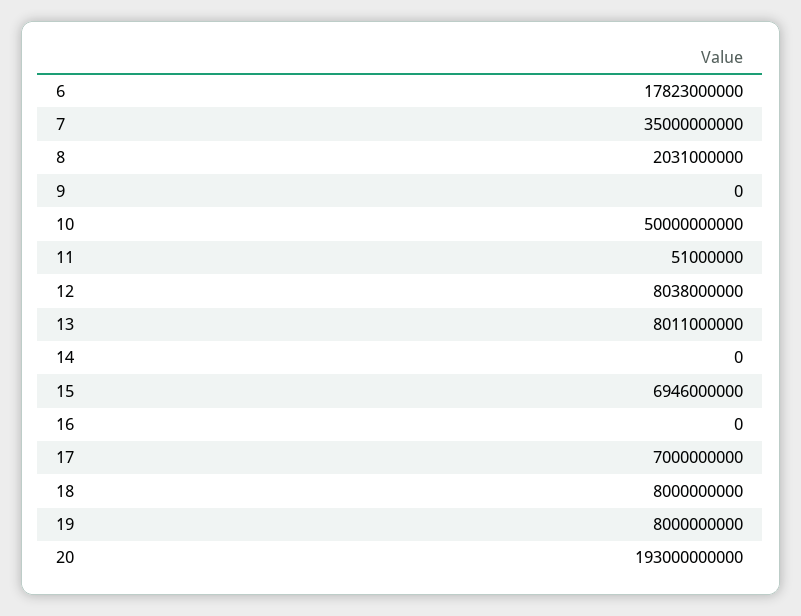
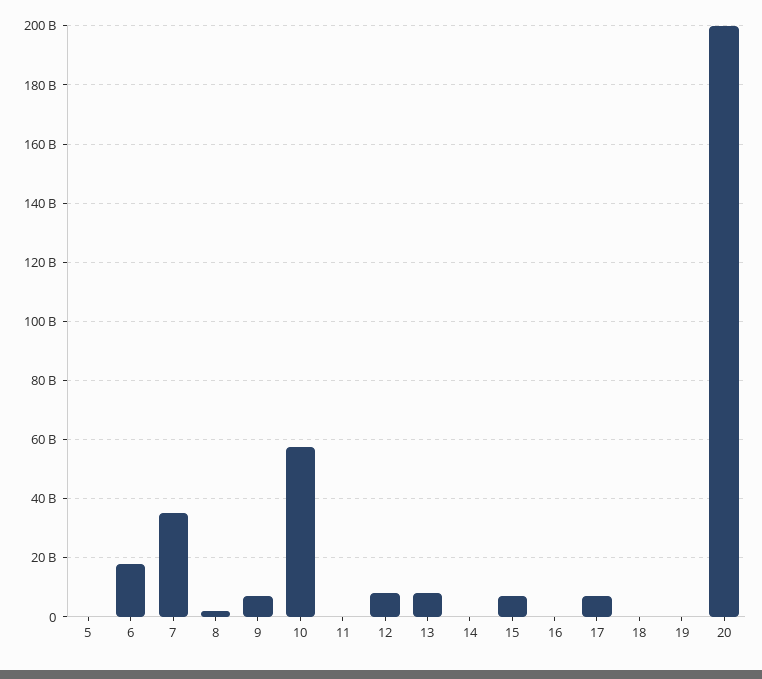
  {
    "6": 17823000000,
    "7": 35000000000,
    "8": 2031000000,
-   "9": 0,
+   "9": 7500000000,
-   "10": 50000000000,
+   "10": 57500000000,
    "11": 51000000,
    "12": 8038000000,
    "13": 8011000000,
    "14": 0,
    "15": 6946000000,
    "16": 0,
    "17": 7000000000,
-   "18": 8000000000,
+   "18": 0,
-   "19": 8000000000,
+   "19": 0,
-   "20": 193000000000
+   "20": 200000000000,
+   "5": 0
  }

